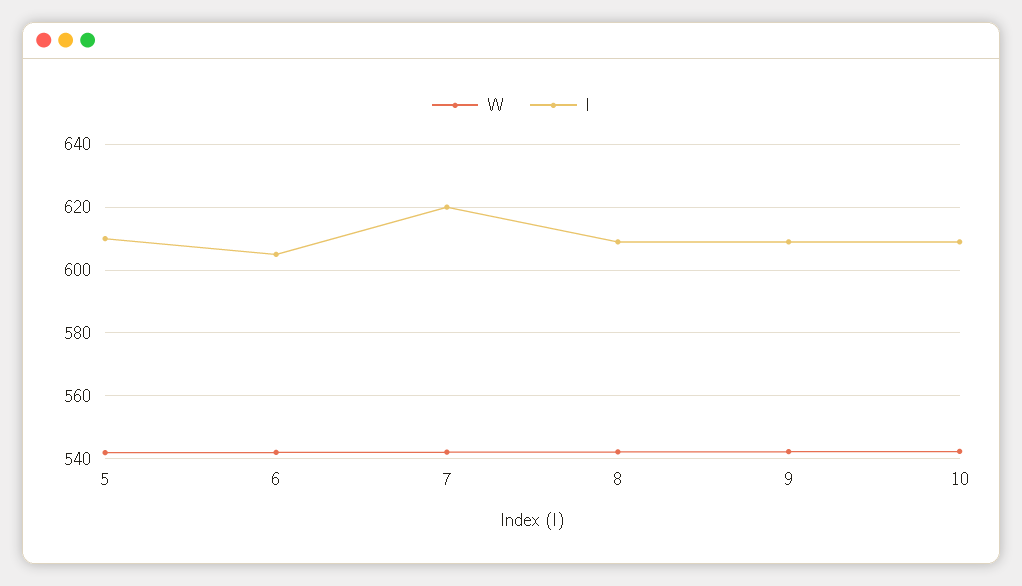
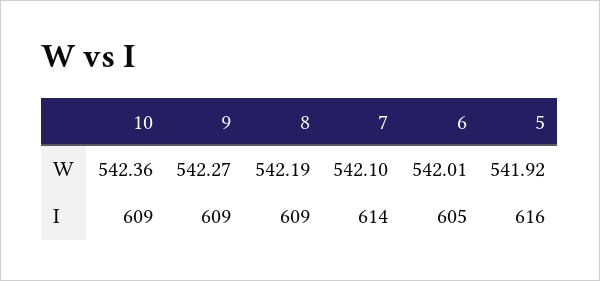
  {
    "W": {
      "5": 541.92,
      "6": 542.01,
      "7": 542.1,
      "8": 542.19,
      "9": 542.27,
      "10": 542.36
    },
    "I": {
-     "5": 610,
+     "5": 616,
      "6": 605,
-     "7": 620,
+     "7": 614,
      "8": 609,
      "9": 609,
      "10": 609
    }
  }

